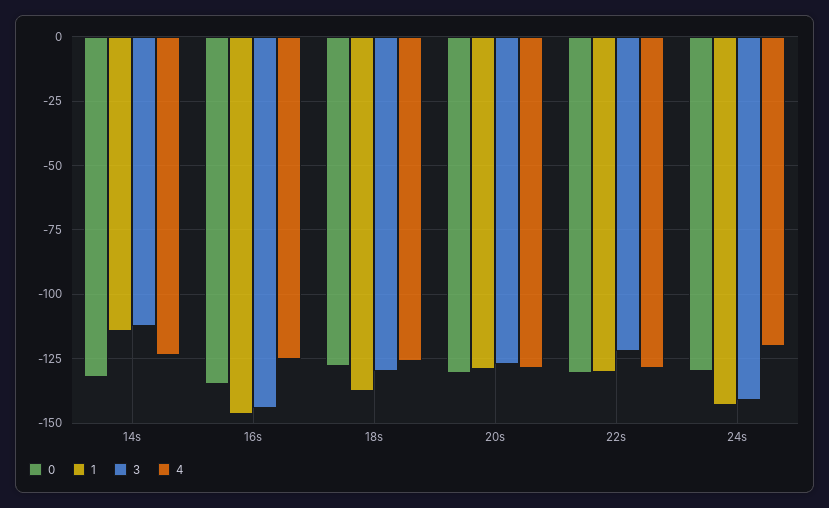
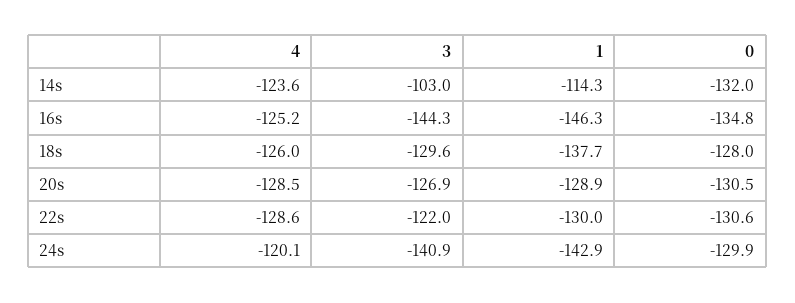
  {
    "0": {
      "14s": -132,
      "16s": -134.8,
      "18s": -128,
      "20s": -130.5,
      "22s": -130.6,
      "24s": -129.9
    },
    "1": {
      "14s": -114.3,
      "16s": -146.3,
      "18s": -137.7,
      "20s": -128.9,
      "22s": -130,
      "24s": -142.9
    },
    "3": {
-     "14s": -112.5,
+     "14s": -103,
      "16s": -144.3,
      "18s": -129.6,
      "20s": -126.9,
      "22s": -122,
      "24s": -140.9
    },
    "4": {
      "14s": -123.6,
      "16s": -125.2,
      "18s": -126,
      "20s": -128.5,
      "22s": -128.6,
      "24s": -120.1
    }
  }

